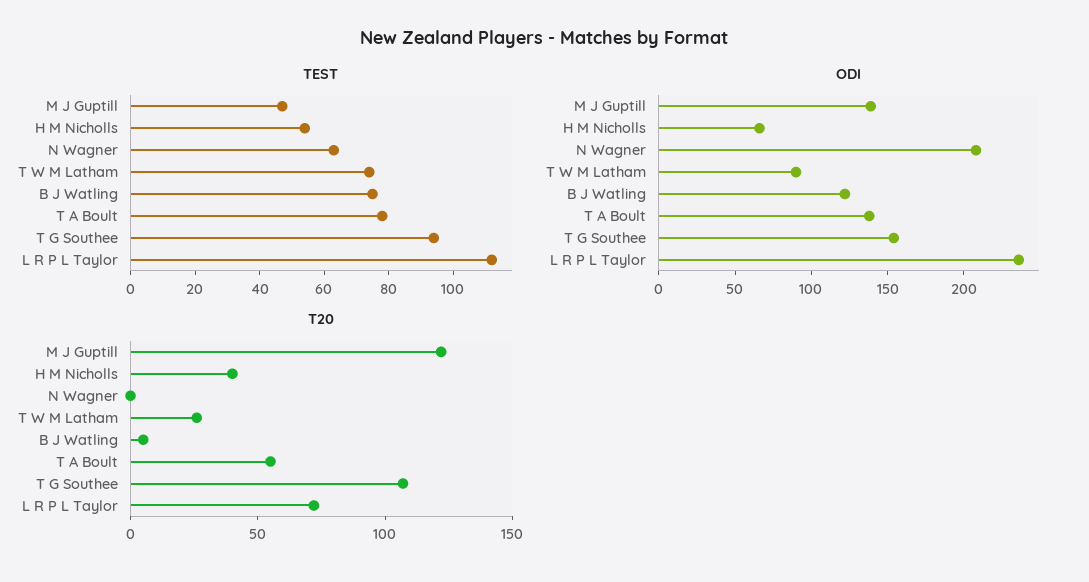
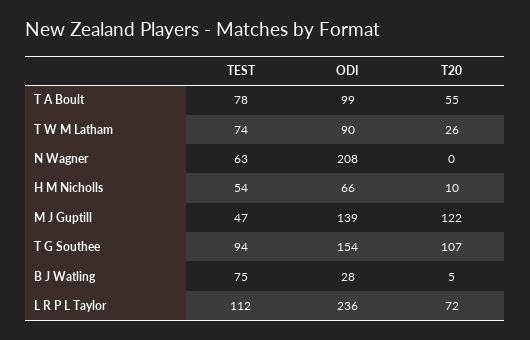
  {
    "TEST": {
      "M J Guptill": 47,
      "H M Nicholls": 54,
      "N Wagner": 63,
      "T W M Latham": 74,
      "B J Watling": 75,
      "T A Boult": 78,
      "T G Southee": 94,
      "L R P L Taylor": 112
    },
    "ODI": {
      "M J Guptill": 139,
      "H M Nicholls": 66,
      "N Wagner": 208,
      "T W M Latham": 90,
-     "B J Watling": 120,
+     "B J Watling": 28,
-     "T A Boult": 140,
+     "T A Boult": 99,
      "T G Southee": 154,
      "L R P L Taylor": 236
    },
    "T20": {
      "M J Guptill": 122,
-     "H M Nicholls": 40,
+     "H M Nicholls": 10,
      "N Wagner": 0,
      "T W M Latham": 26,
      "B J Watling": 5,
      "T A Boult": 55,
      "T G Southee": 107,
      "L R P L Taylor": 72
    }
  }

